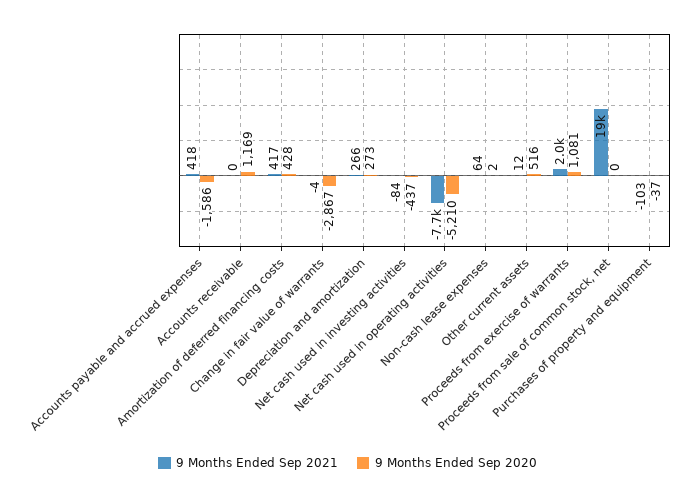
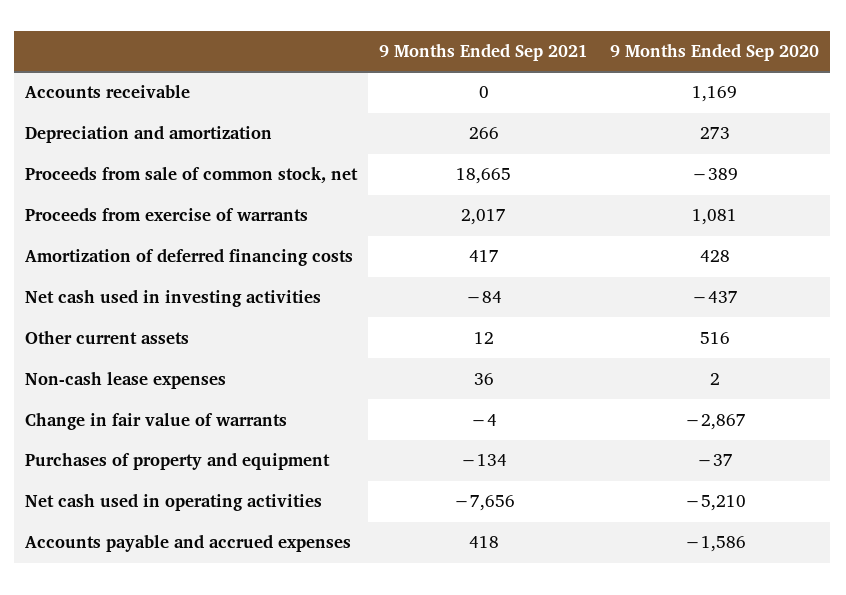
  {
    "9 Months Ended Sep 2021": {
      "Accounts payable and accrued expenses": 418,
      "Accounts receivable": 0,
      "Amortization of deferred financing costs": 417,
      "Change in fair value of warrants": -4,
      "Depreciation and amortization": 266,
      "Net cash used in investing activities": -84,
      "Net cash used in operating activities": -7656,
-     "Non-cash lease expenses": 64,
+     "Non-cash lease expenses": 36,
      "Other current assets": 12,
      "Proceeds from exercise of warrants": 2017,
      "Proceeds from sale of common stock, net": 18665,
-     "Purchases of property and equipment": -103
+     "Purchases of property and equipment": -134
    },
    "9 Months Ended Sep 2020": {
      "Accounts payable and accrued expenses": -1586,
      "Accounts receivable": 1169,
      "Amortization of deferred financing costs": 428,
      "Change in fair value of warrants": -2867,
      "Depreciation and amortization": 273,
      "Net cash used in investing activities": -437,
      "Net cash used in operating activities": -5210,
      "Non-cash lease expenses": 2,
      "Other current assets": 516,
      "Proceeds from exercise of warrants": 1081,
-     "Proceeds from sale of common stock, net": 0,
+     "Proceeds from sale of common stock, net": -389,
      "Purchases of property and equipment": -37
    }
  }

